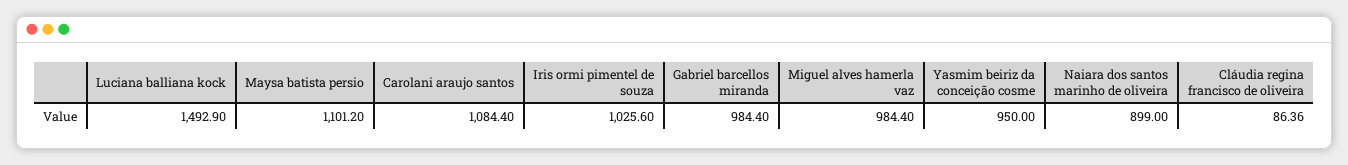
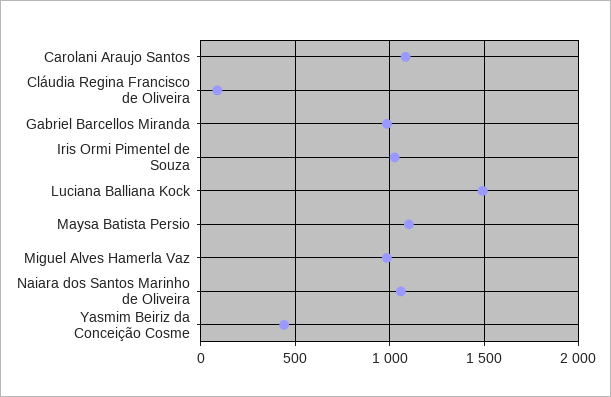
  {
    "Luciana balliana kock": 1492.9,
    "Maysa batista persio": 1101.2,
    "Carolani araujo santos": 1084.4,
    "Iris ormi pimentel de souza": 1025.6,
    "Gabriel barcellos miranda": 984.4,
    "Miguel alves hamerla vaz": 984.4,
-   "Yasmim beiriz da conceição cosme": 950,
+   "Yasmim beiriz da conceição cosme": 450,
-   "Naiara dos santos marinho de oliveira": 899,
+   "Naiara dos santos marinho de oliveira": 1050,
    "Cláudia regina francisco de oliveira": 86.36
  }

